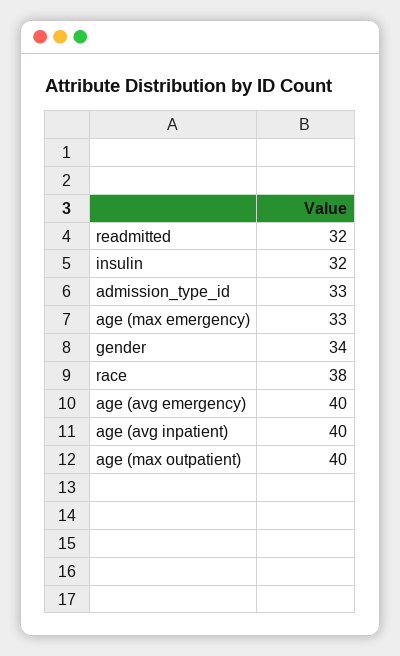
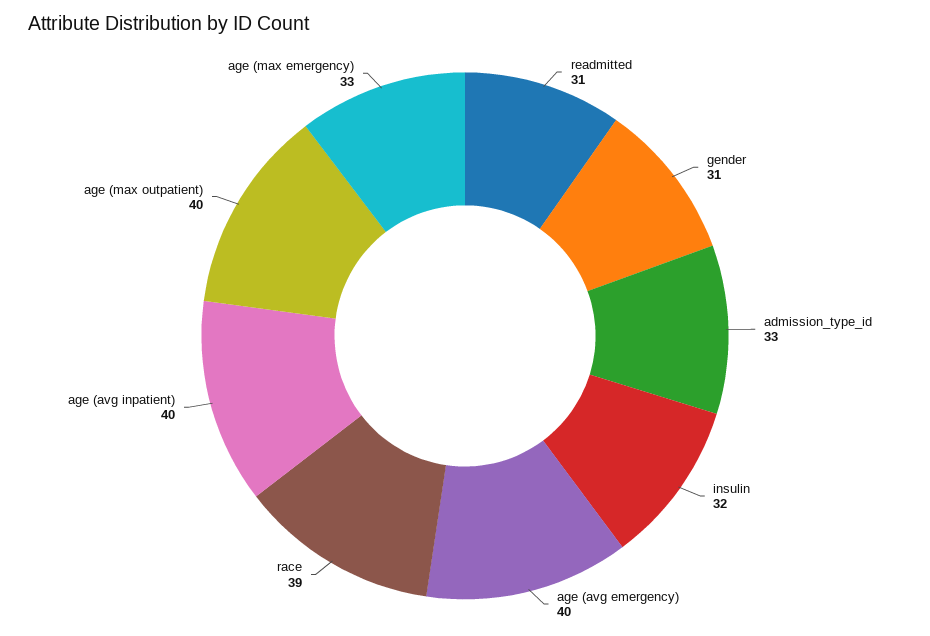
  {
-   "readmitted": 32,
+   "readmitted": 31,
    "insulin": 32,
    "admission_type_id": 33,
    "age (max emergency)": 33,
-   "gender": 34,
+   "gender": 31,
-   "race": 38,
+   "race": 39,
    "age (avg emergency)": 40,
    "age (avg inpatient)": 40,
    "age (max outpatient)": 40
  }

